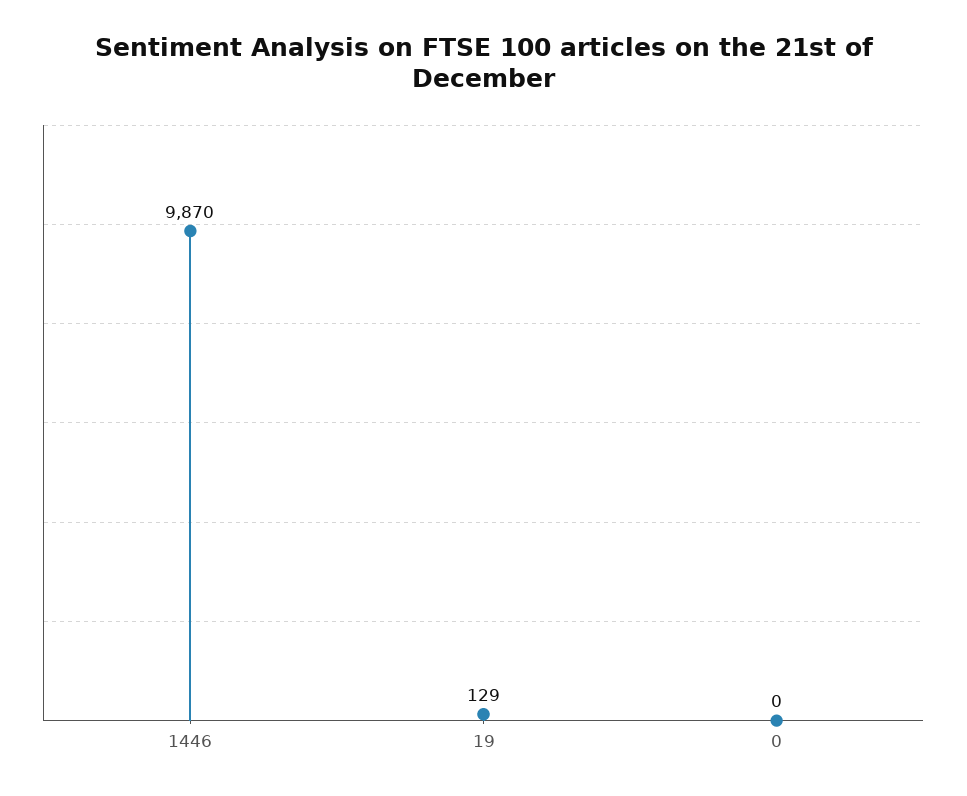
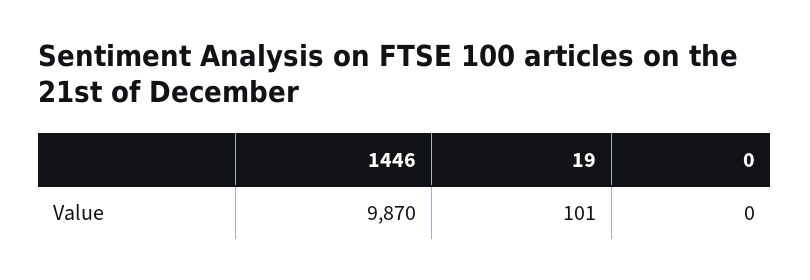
  {
    "1446": 9870,
-   "19": 129,
+   "19": 101,
    "0": 0
  }

